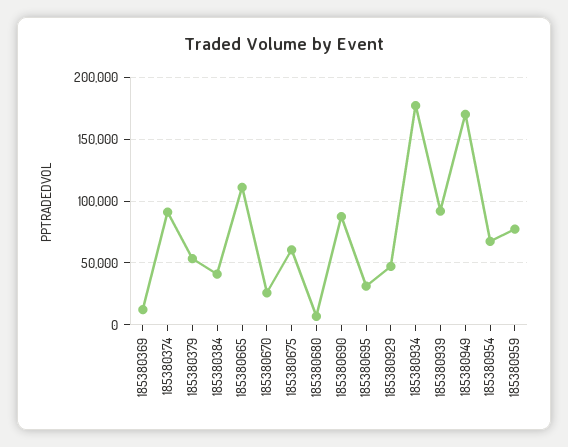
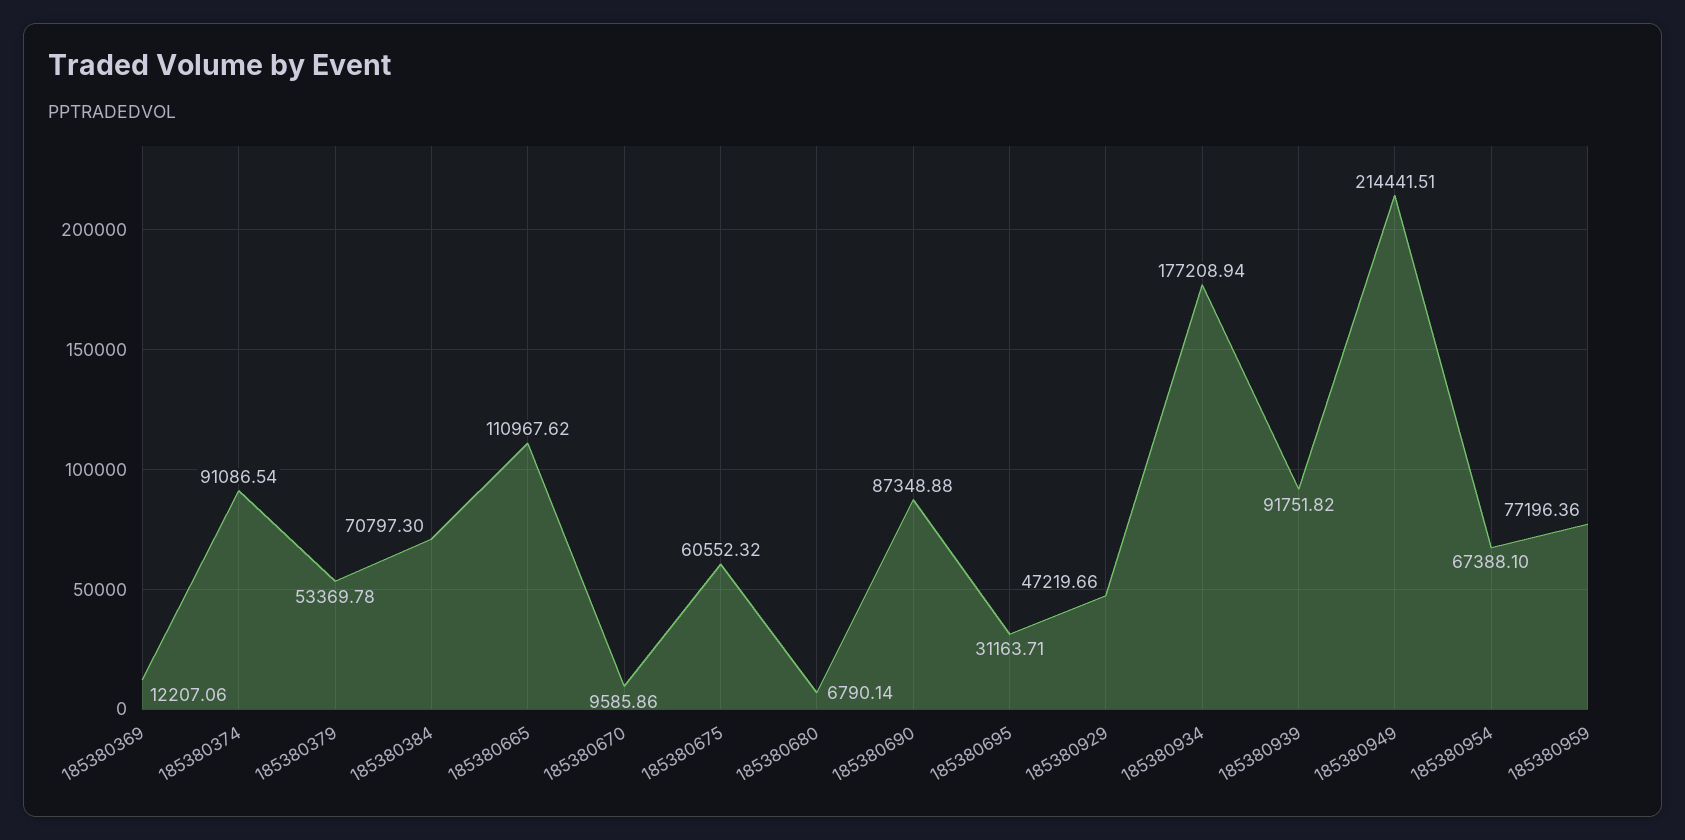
  {
    "185380369": 12207.06,
    "185380374": 91086.54,
    "185380379": 53369.78,
-   "185380384": 40000,
+   "185380384": 70797.3,
    "185380665": 110967.62,
-   "185380670": 25000,
+   "185380670": 9585.86,
    "185380675": 60552.32,
    "185380680": 6790.14,
    "185380690": 87348.88,
    "185380695": 31163.71,
    "185380929": 47219.66,
    "185380934": 177208.94,
    "185380939": 91751.82,
-   "185380949": 170000,
+   "185380949": 214441.51,
    "185380954": 67388.1,
    "185380959": 77196.36
  }

